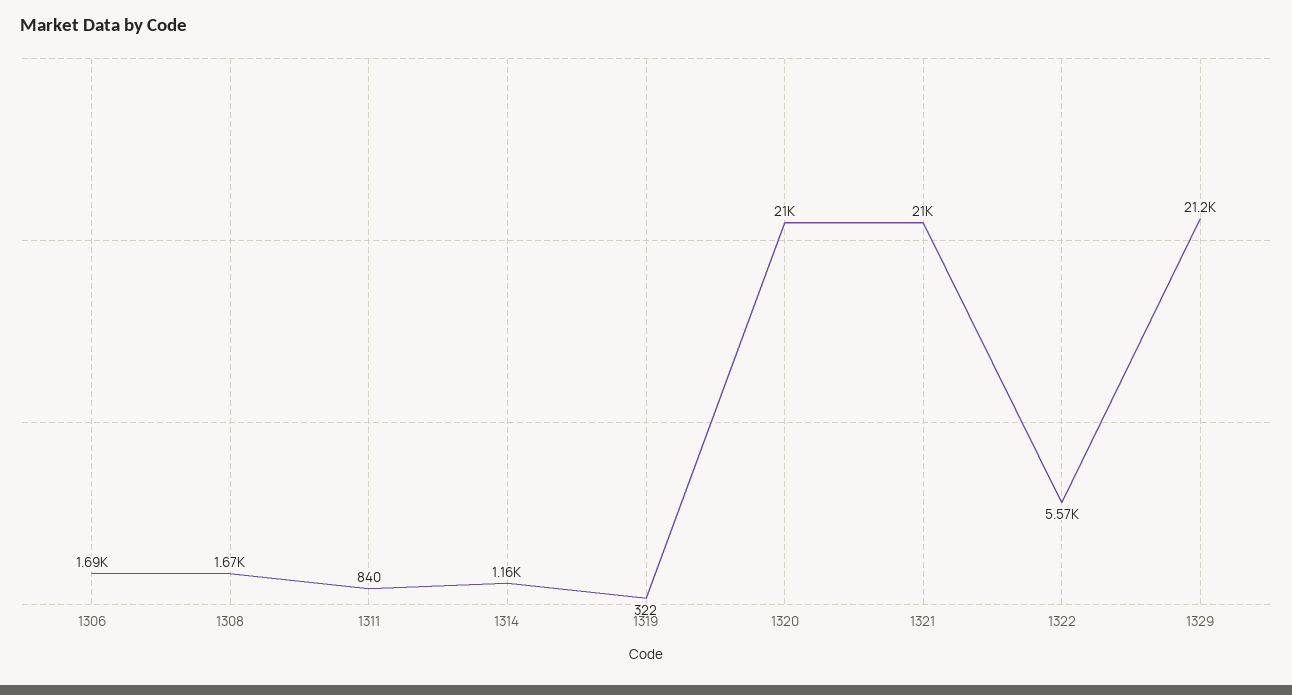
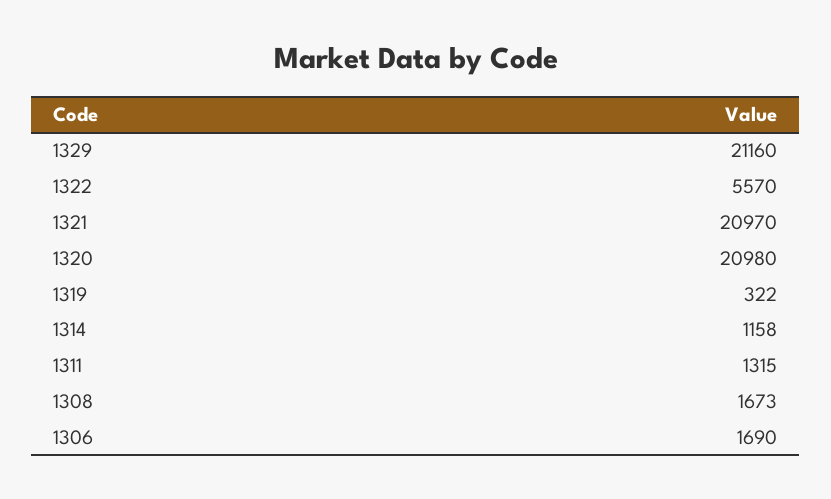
  {
    "1306": 1690,
    "1308": 1673,
-   "1311": 840,
+   "1311": 1315,
    "1314": 1158,
    "1319": 322,
    "1320": 20980,
    "1321": 20970,
    "1322": 5570,
    "1329": 21160
  }

